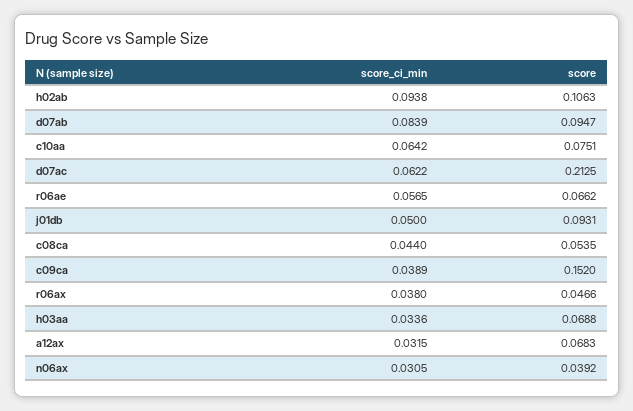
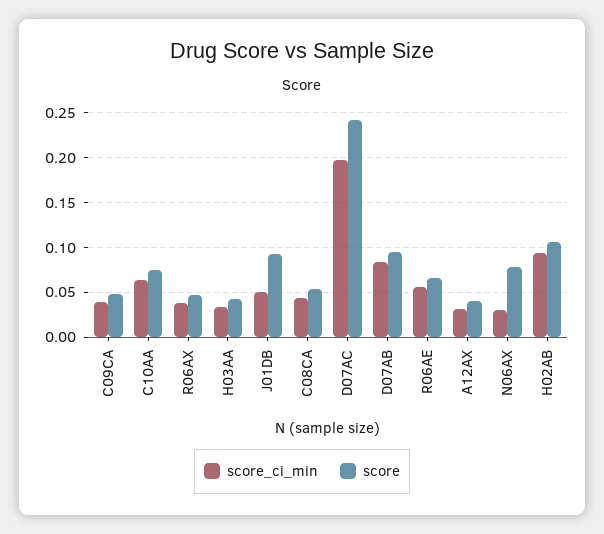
  {
    "score_ci_min": {
      "h02ab": 0.0938,
      "d07ab": 0.0839,
      "c10aa": 0.0642,
-     "d07ac": 0.0622,
+     "d07ac": 0.2,
      "r06ae": 0.0565,
      "j01db": 0.05,
      "c08ca": 0.044,
      "c09ca": 0.0389,
      "r06ax": 0.038,
      "h03aa": 0.0336,
      "a12ax": 0.0315,
      "n06ax": 0.0305
    },
    "score": {
      "h02ab": 0.1063,
      "d07ab": 0.0947,
      "c10aa": 0.0751,
-     "d07ac": 0.2125,
+     "d07ac": 0.24,
      "r06ae": 0.0662,
      "j01db": 0.0931,
      "c08ca": 0.0535,
-     "c09ca": 0.152,
+     "c09ca": 0.05,
      "r06ax": 0.0466,
-     "h03aa": 0.0688,
+     "h03aa": 0.04,
-     "a12ax": 0.0683,
+     "a12ax": 0.04,
-     "n06ax": 0.0392
+     "n06ax": 0.08
    }
  }

